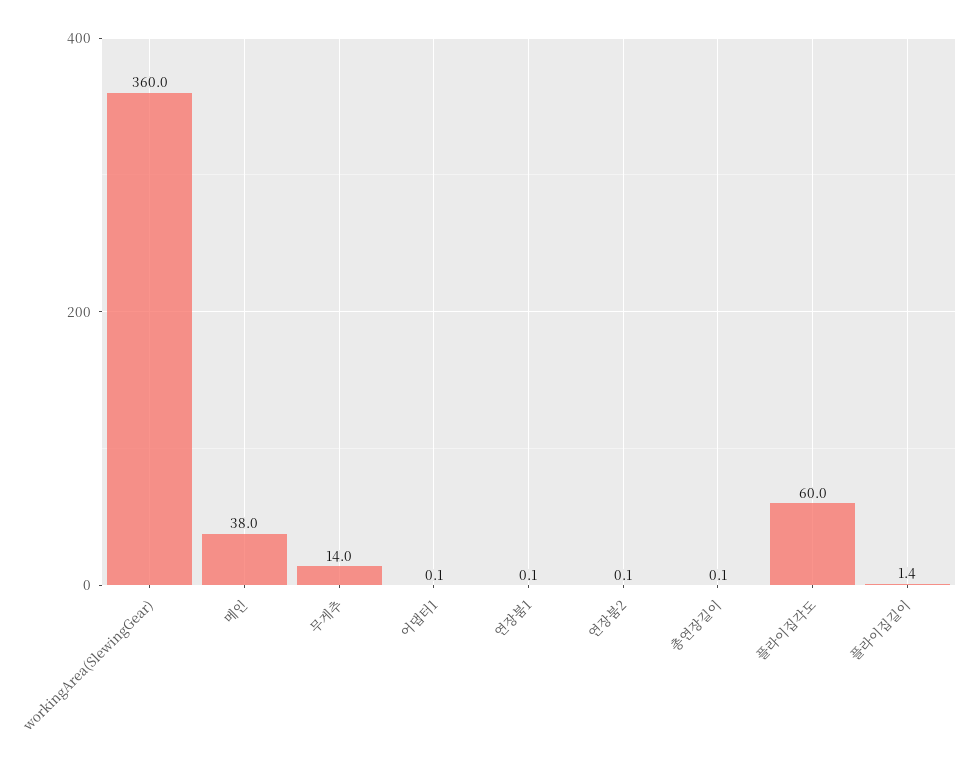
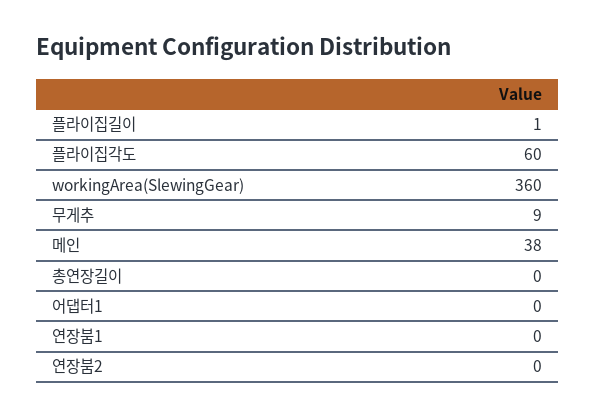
  {
    "workingArea(SlewingGear)": 360,
    "메인": 38,
-   "무게추": 14,
+   "무게추": 9,
    "어댑터1": 0.1,
    "연장붐1": 0.1,
    "연장붐2": 0.1,
    "총연장길이": 0.1,
    "플라이집각도": 60,
    "플라이집길이": 1.4
  }

